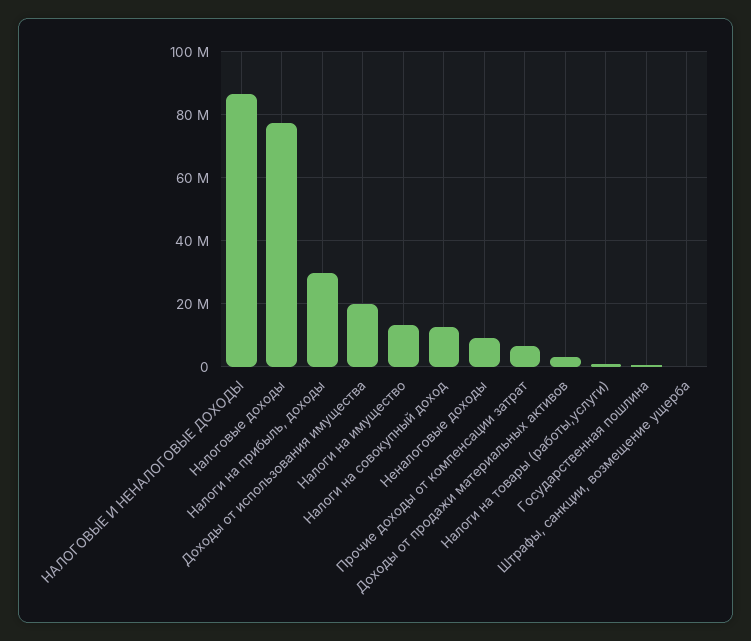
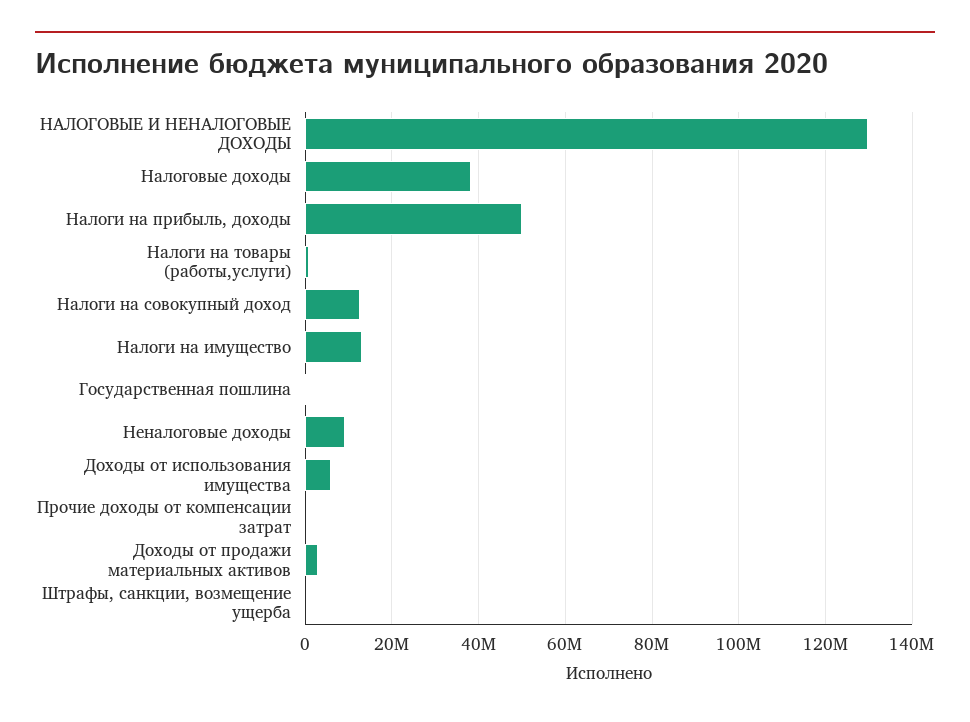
  {
-   "НАЛОГОВЫЕ И НЕНАЛОГОВЫЕ ДОХОДЫ": 86000000,
+   "НАЛОГОВЫЕ И НЕНАЛОГОВЫЕ ДОХОДЫ": 130000000,
-   "Налоговые доходы": 78000000,
+   "Налоговые доходы": 38000000,
-   "Налоги на прибыль, доходы": 30000000,
+   "Налоги на прибыль, доходы": 50000000,
-   "Доходы от использования имущества": 20000000,
+   "Доходы от использования имущества": 6000000,
    "Налоги на имущество": 14000000,
    "Налоги на совокупный доход": 12000000,
    "Неналоговые доходы": 10000000,
-   "Прочие доходы от компенсации затрат": 6000000,
+   "Прочие доходы от компенсации затрат": 0,
    "Доходы от продажи материальных активов": 2000000,
    "Налоги на товары (работы,услуги)": 0,
    "Государственная пошлина": 0,
    "Штрафы, санкции, возмещение ущерба": 0
  }

